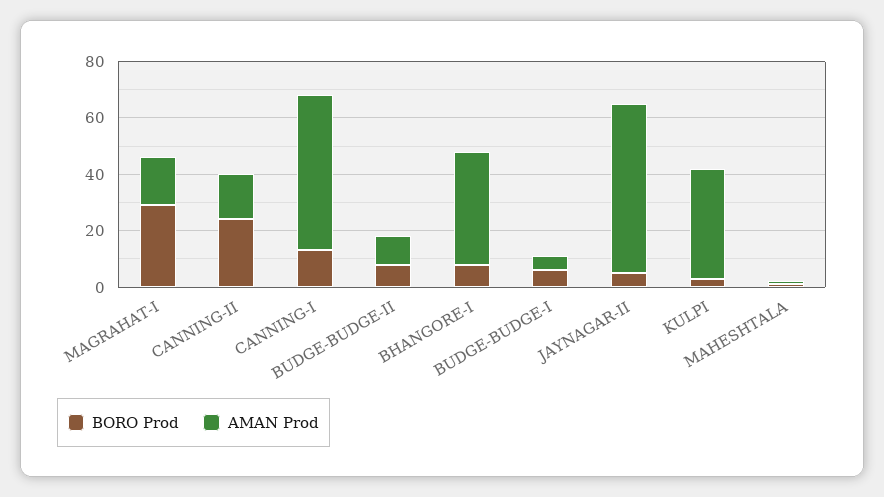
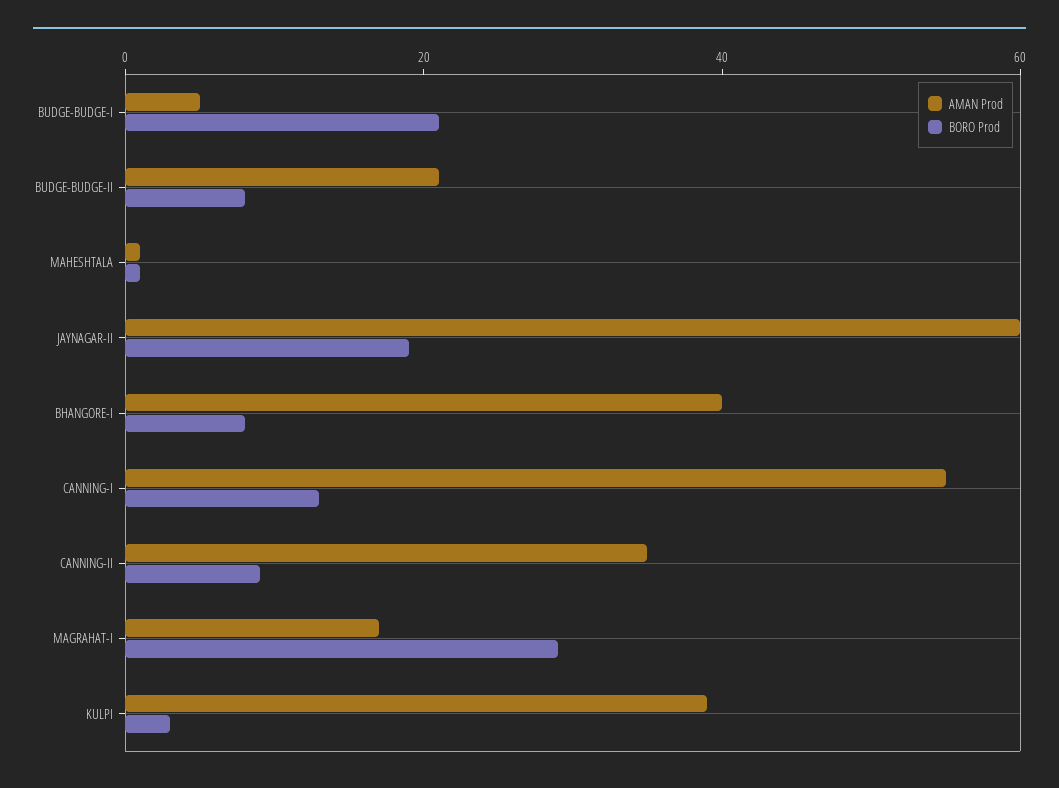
  {
    "BORO Prod": {
      "MAGRAHAT-I": 30,
-     "CANNING-II": 25,
+     "CANNING-II": 10,
      "CANNING-I": 15,
      "BUDGE-BUDGE-II": 10,
      "BHANGORE-I": 10,
-     "BUDGE-BUDGE-I": 5,
+     "BUDGE-BUDGE-I": 20,
-     "JAYNAGAR-II": 5,
+     "JAYNAGAR-II": 20,
      "KULPI": 5,
      "MAHESHTALA": 0
    },
    "AMAN Prod": {
      "MAGRAHAT-I": 15,
-     "CANNING-II": 15,
+     "CANNING-II": 35,
      "CANNING-I": 55,
-     "BUDGE-BUDGE-II": 10,
+     "BUDGE-BUDGE-II": 20,
      "BHANGORE-I": 40,
      "BUDGE-BUDGE-I": 5,
      "JAYNAGAR-II": 60,
      "KULPI": 40,
      "MAHESHTALA": 0
    }
  }

